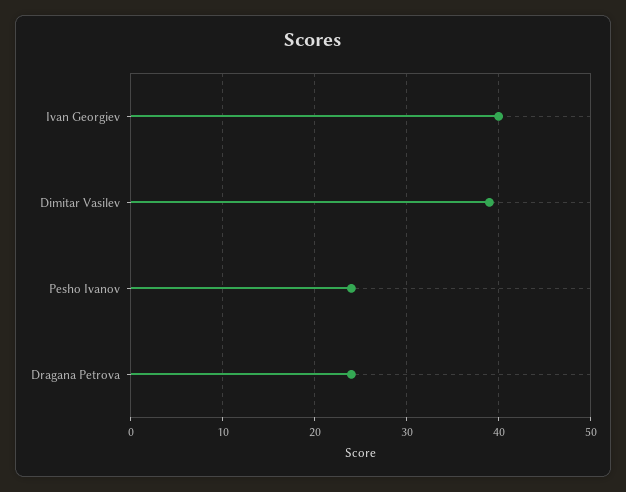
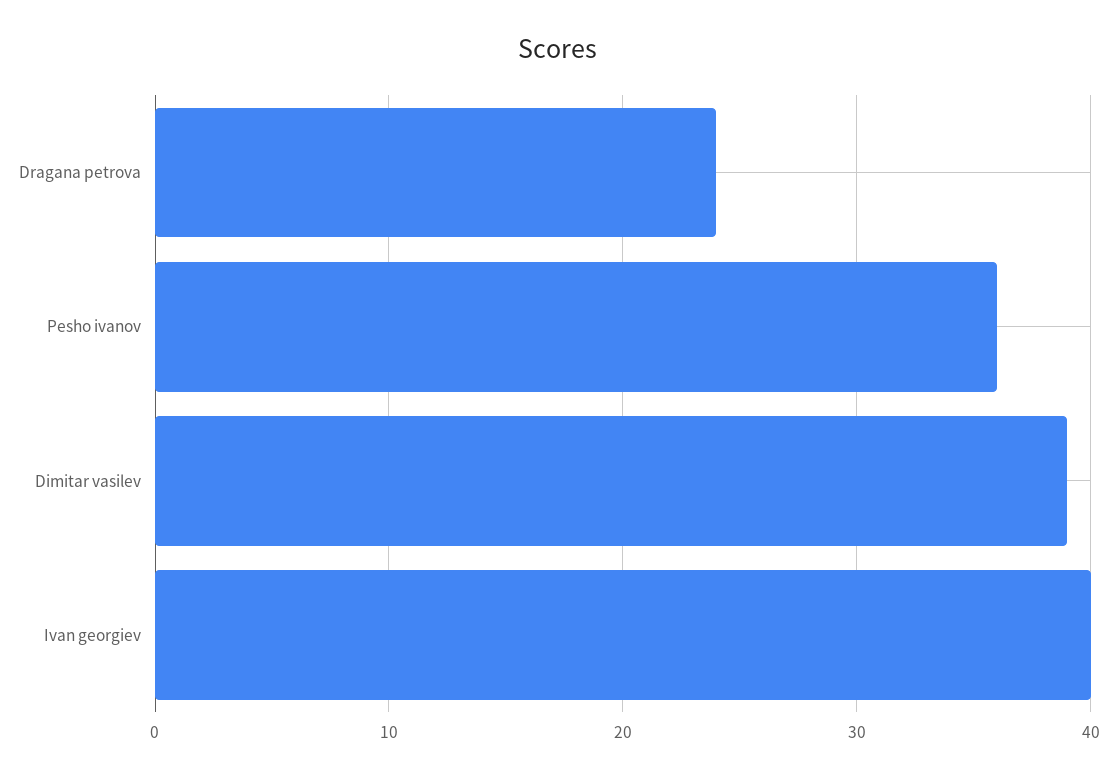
  {
    "Ivan Georgiev": 40,
    "Dimitar Vasilev": 39,
-   "Pesho Ivanov": 24,
+   "Pesho Ivanov": 36,
    "Dragana Petrova": 24
  }

